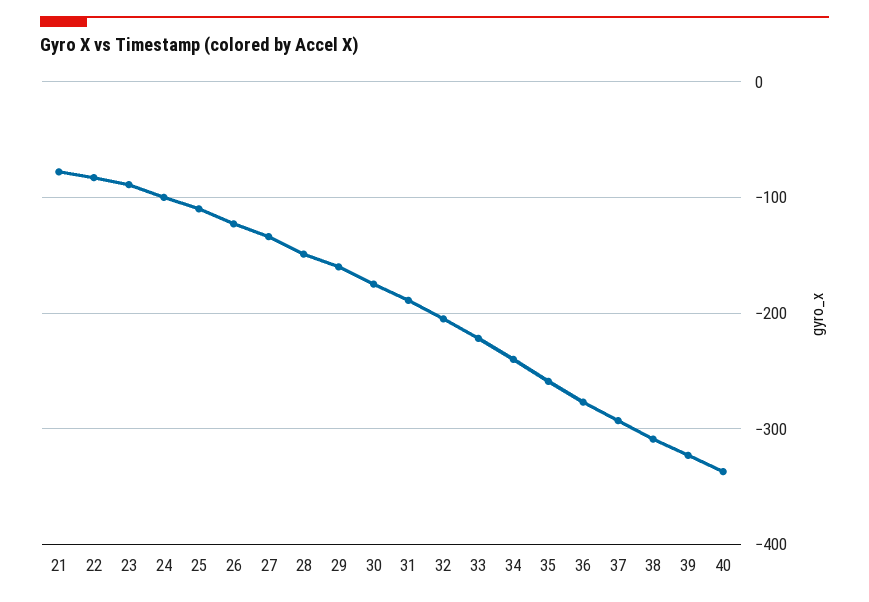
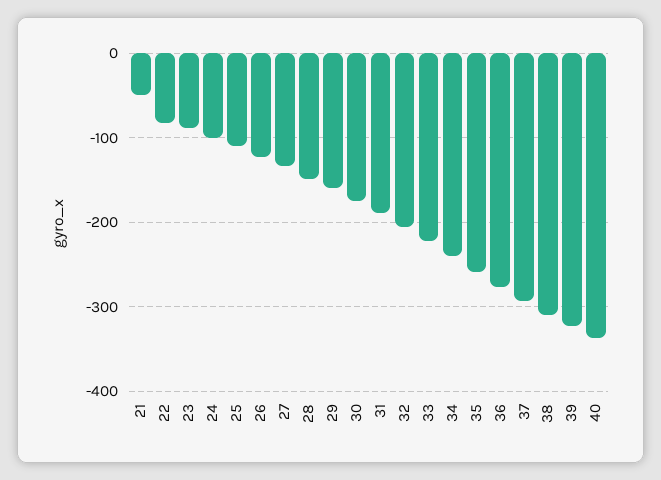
  {
-   "21": -80,
+   "21": -50,
    "22": -80,
    "23": -90,
    "24": -100,
    "25": -110,
    "26": -120,
    "27": -130,
    "28": -150,
    "29": -160,
    "30": -180,
    "31": -190,
    "32": -210,
    "33": -220,
    "34": -240,
    "35": -260,
    "36": -280,
    "37": -290,
    "38": -310,
    "39": -320,
    "40": -340
  }

